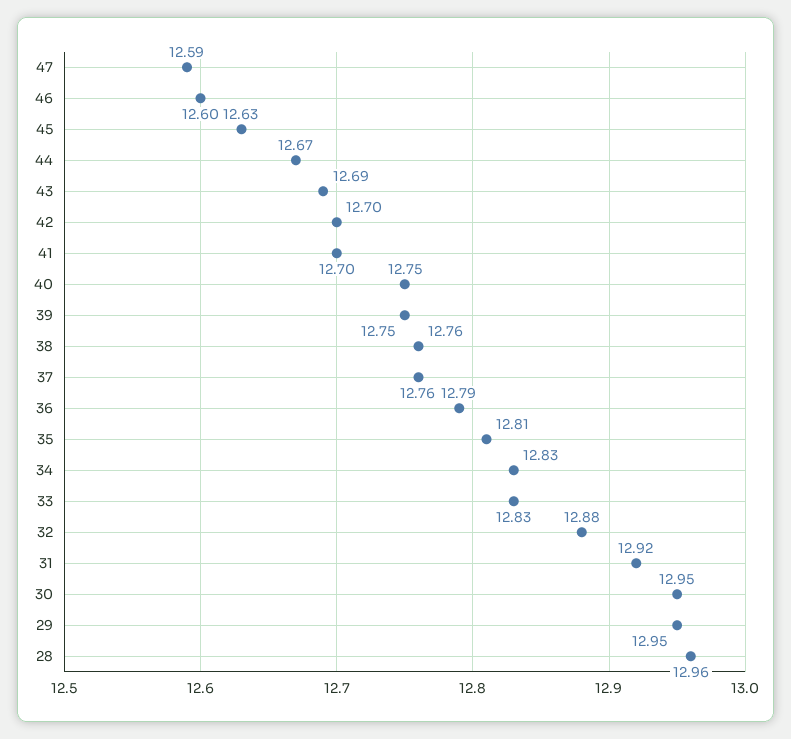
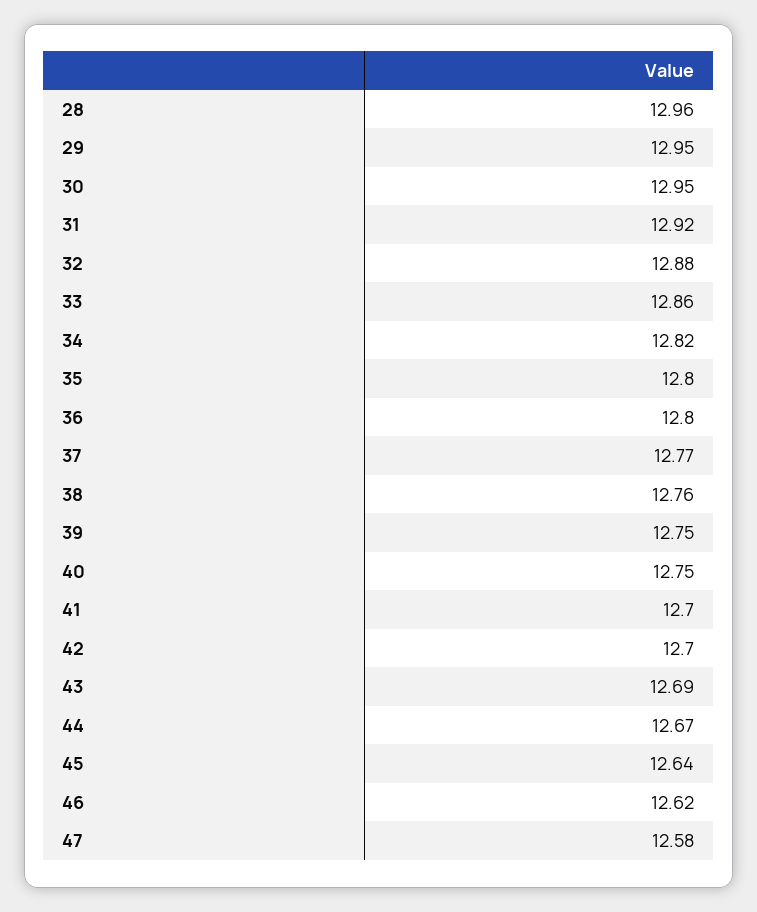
  {
-   "47": 12.59,
+   "47": 12.58,
-   "46": 12.6,
+   "46": 12.62,
-   "45": 12.63,
+   "45": 12.64,
    "44": 12.67,
    "43": 12.69,
    "42": 12.7,
    "41": 12.7,
    "40": 12.75,
    "39": 12.75,
    "38": 12.76,
-   "37": 12.76,
+   "37": 12.77,
-   "36": 12.79,
+   "36": 12.8,
-   "35": 12.81,
+   "35": 12.8,
-   "34": 12.83,
+   "34": 12.82,
-   "33": 12.83,
+   "33": 12.86,
    "32": 12.88,
    "31": 12.92,
    "30": 12.95,
    "29": 12.95,
    "28": 12.96
  }

